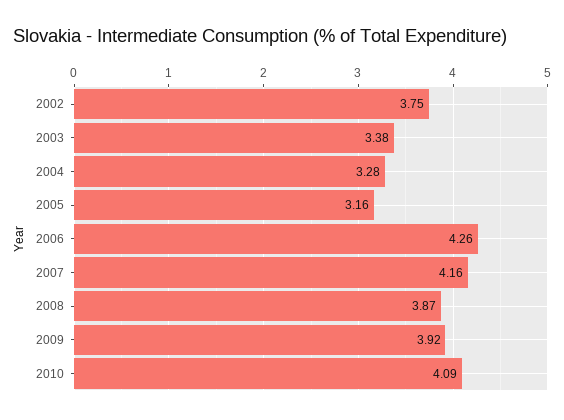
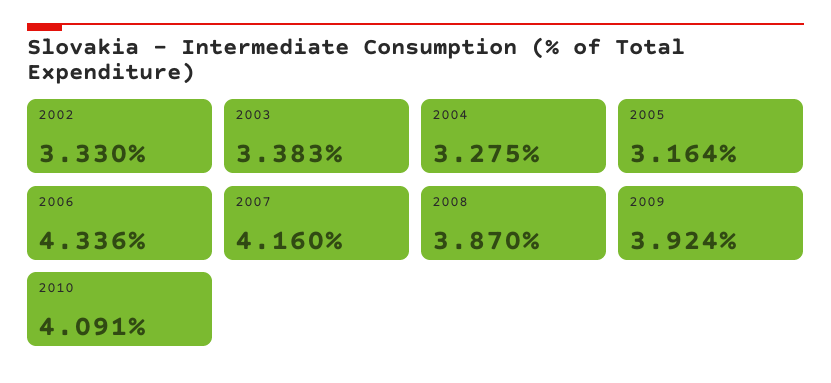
  {
-   "2002": 3.75,
+   "2002": 3.33,
    "2003": 3.383,
    "2004": 3.275,
    "2005": 3.164,
-   "2006": 4.26,
+   "2006": 4.336,
    "2007": 4.16,
    "2008": 3.87,
    "2009": 3.924,
    "2010": 4.091
  }

